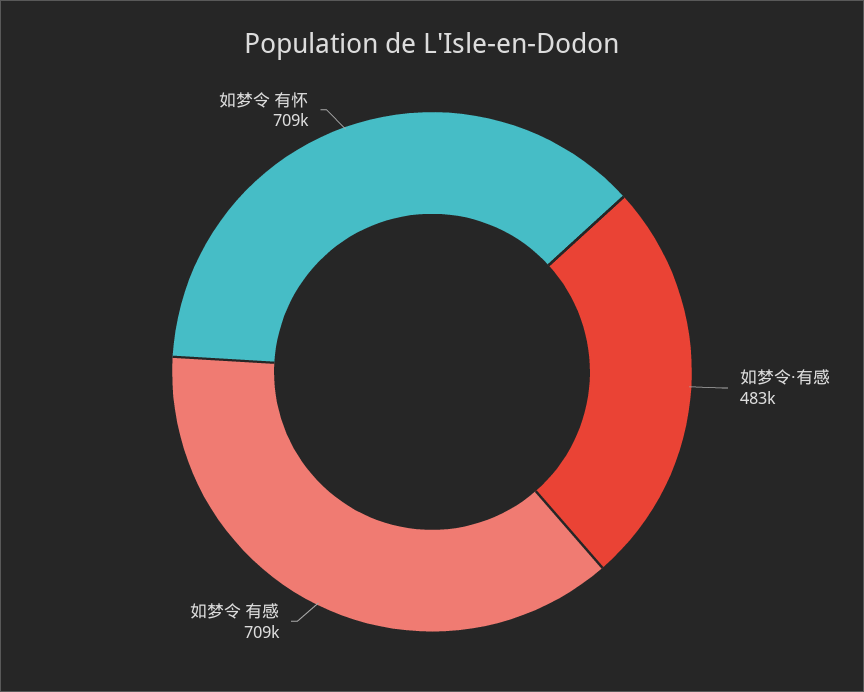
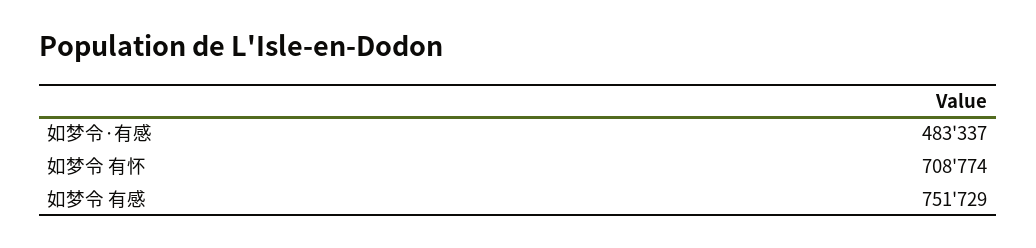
  {
    "如梦令·有感": 483337,
-   "如梦令 有感": 709000,
+   "如梦令 有感": 751729,
    "如梦令 有怀": 708774
  }

